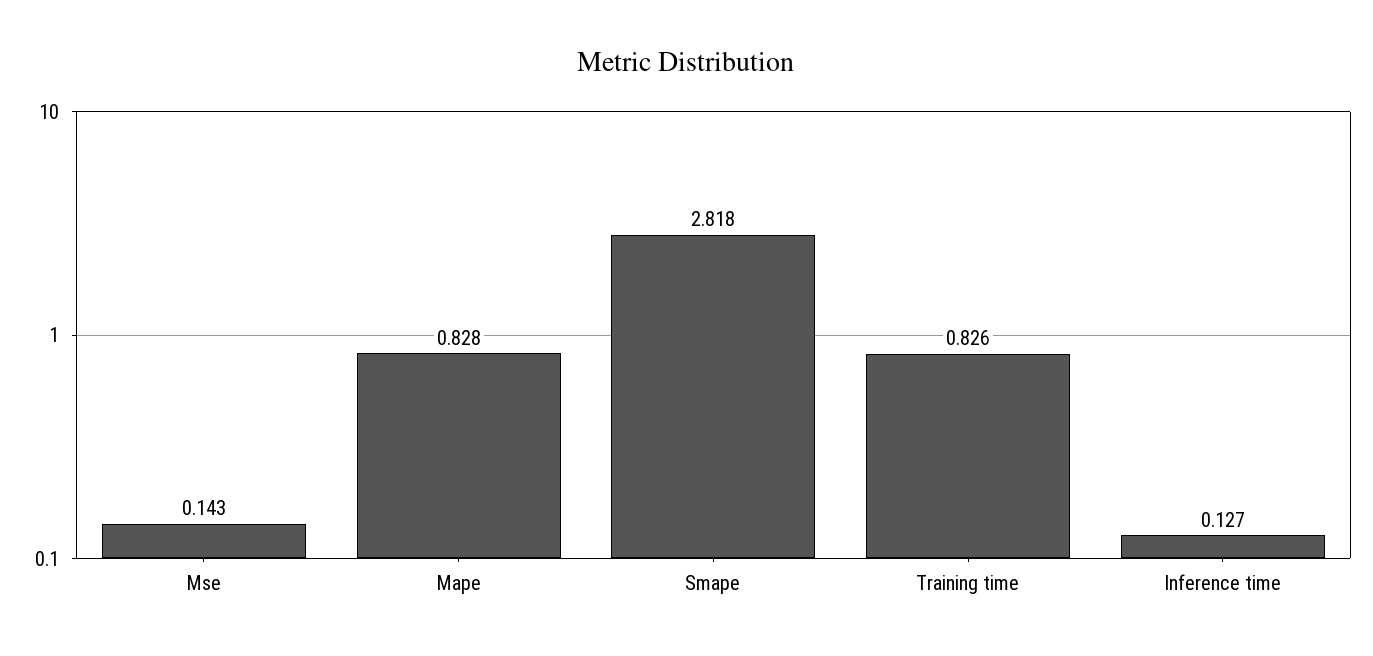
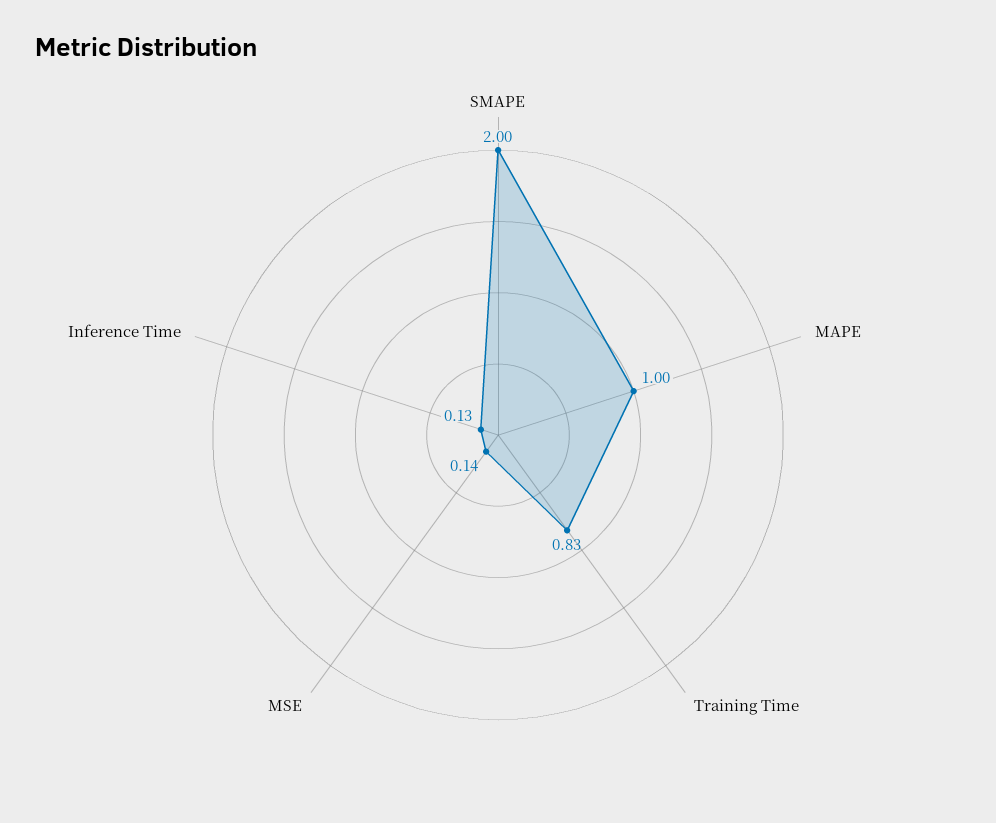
  {
    "Mse": 0.143,
-   "Mape": 0.828,
+   "Mape": 1,
-   "Smape": 2.818,
+   "Smape": 2,
    "Training time": 0.826,
    "Inference time": 0.127
  }

